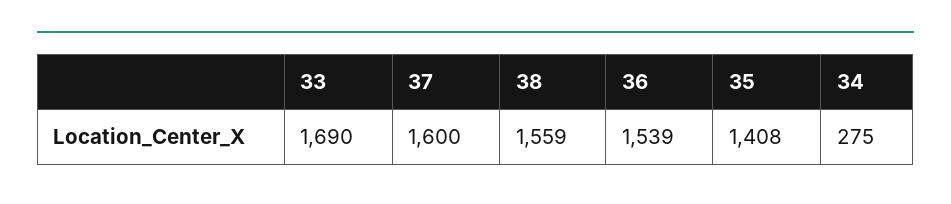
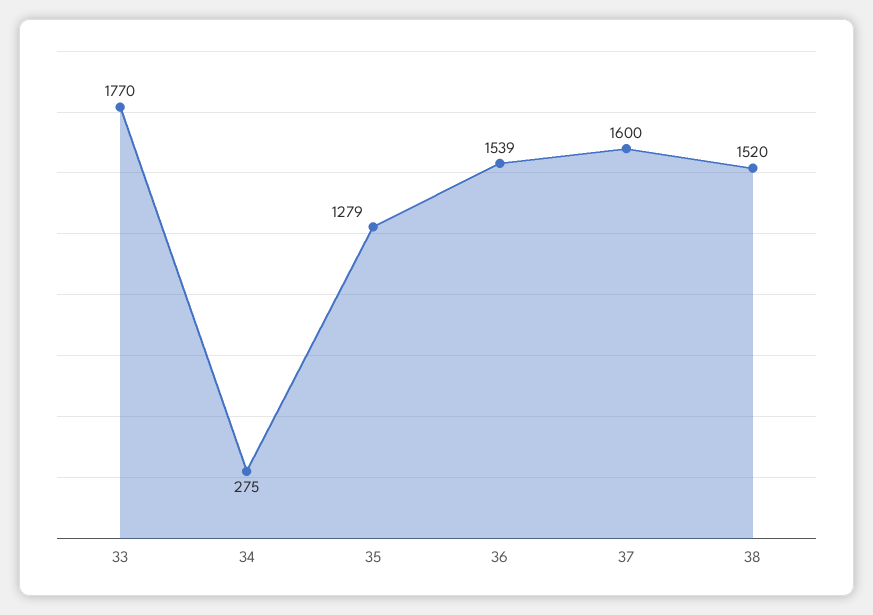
  {
-   "33": 1690,
+   "33": 1770,
    "37": 1600,
-   "38": 1559,
+   "38": 1520,
    "36": 1539,
-   "35": 1408,
+   "35": 1279,
    "34": 275
  }

